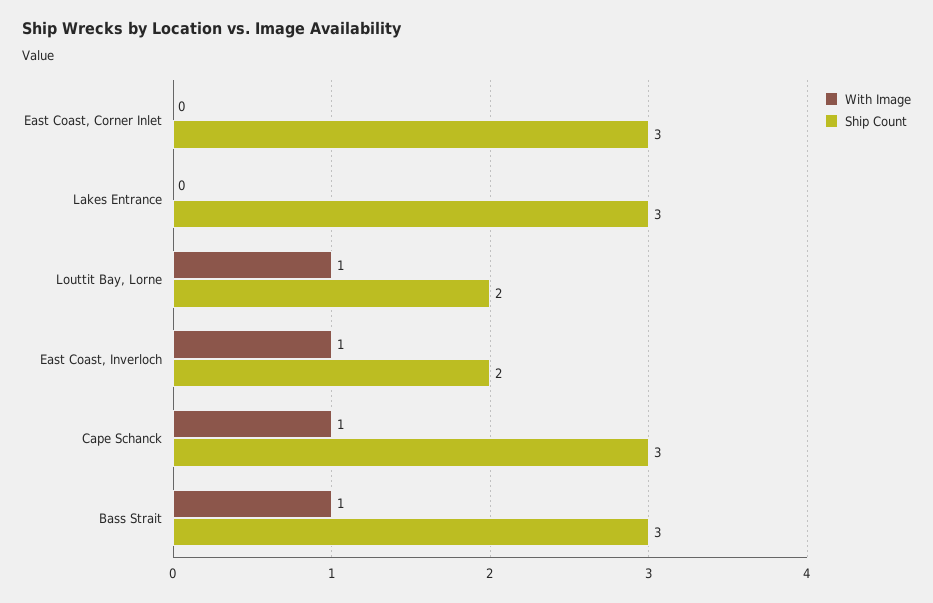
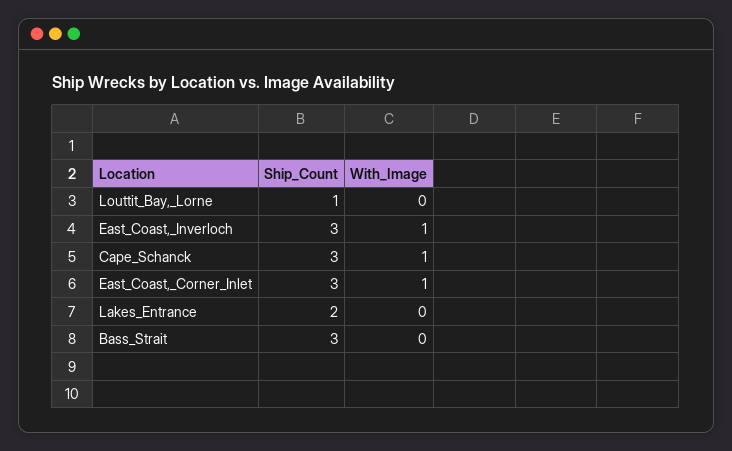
  {
    "With Image": {
-     "East Coast, Corner Inlet": 0,
+     "East Coast, Corner Inlet": 1,
      "Lakes Entrance": 0,
-     "Louttit Bay, Lorne": 1,
+     "Louttit Bay, Lorne": 0,
      "East Coast, Inverloch": 1,
      "Cape Schanck": 1,
-     "Bass Strait": 1
+     "Bass Strait": 0
    },
    "Ship Count": {
      "East Coast, Corner Inlet": 3,
-     "Lakes Entrance": 3,
+     "Lakes Entrance": 2,
-     "Louttit Bay, Lorne": 2,
+     "Louttit Bay, Lorne": 1,
-     "East Coast, Inverloch": 2,
+     "East Coast, Inverloch": 3,
      "Cape Schanck": 3,
      "Bass Strait": 3
    }
  }

